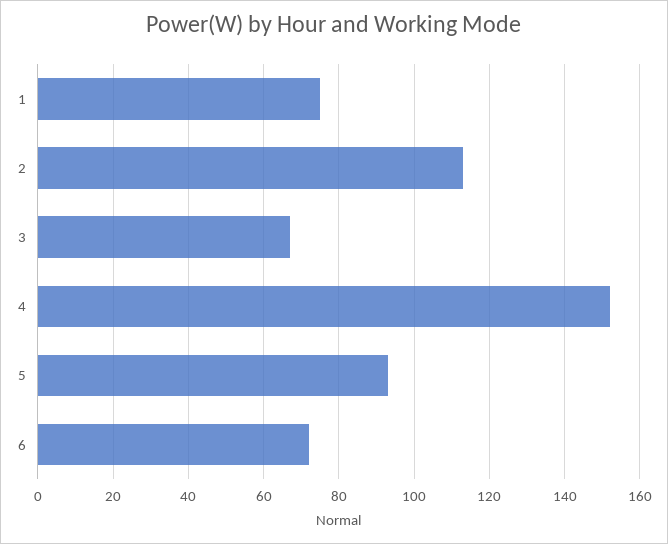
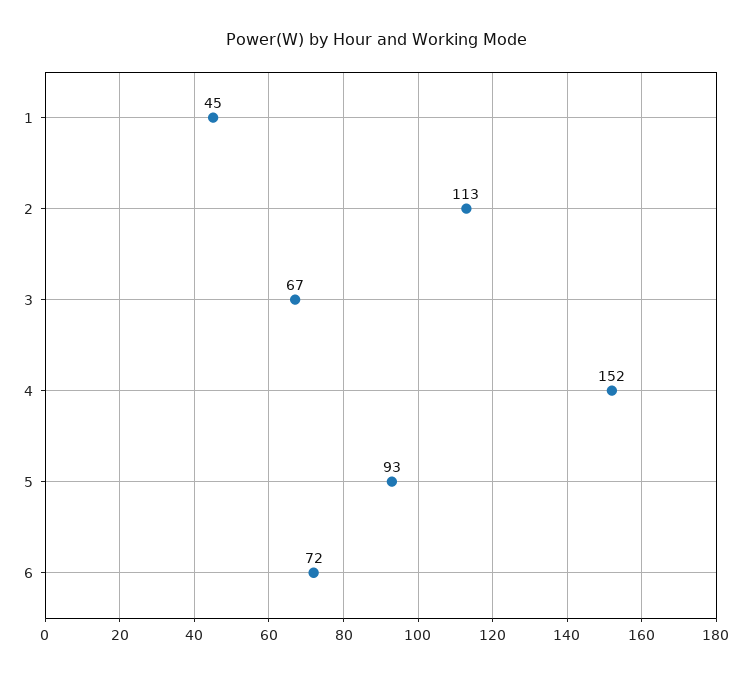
  {
-   "1": 75,
+   "1": 45,
    "2": 113,
    "3": 67,
    "4": 152,
    "5": 93,
    "6": 72
  }

